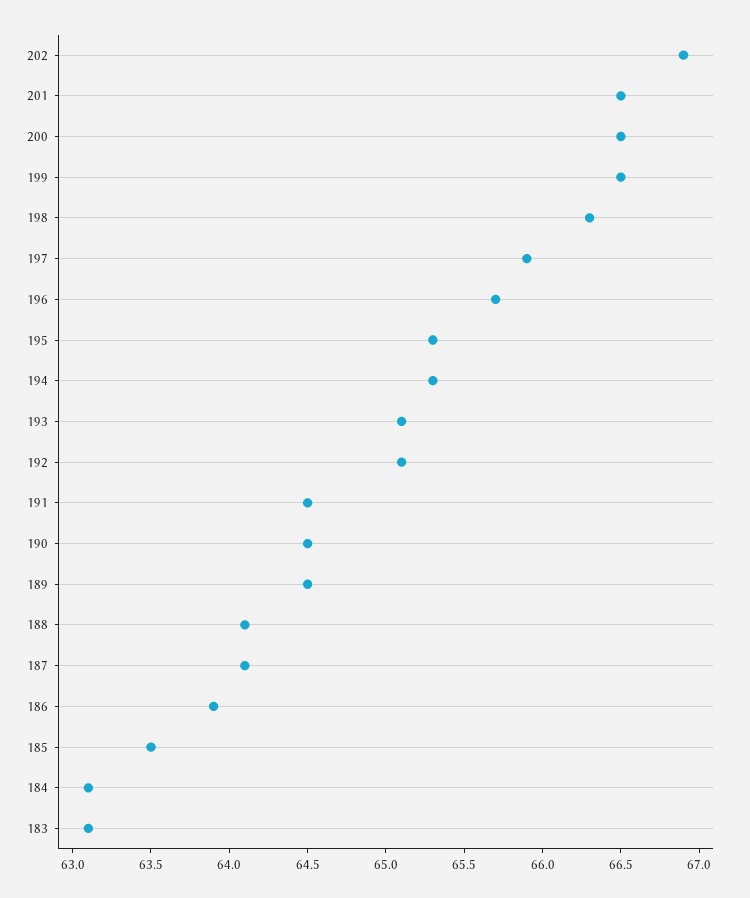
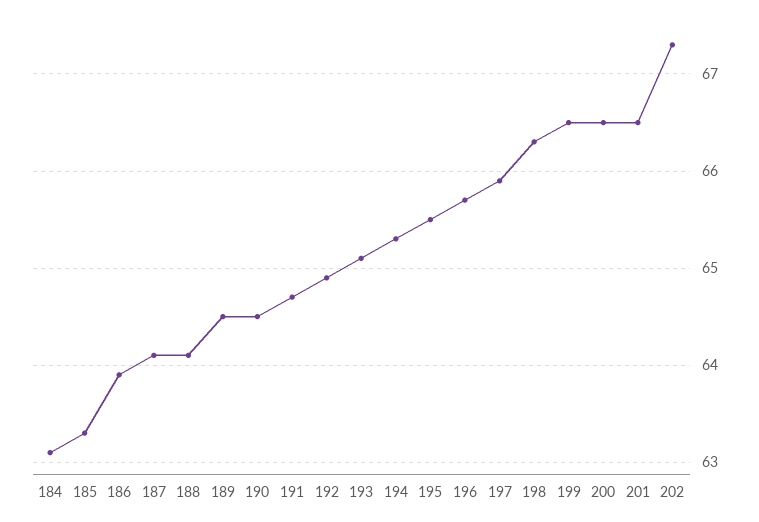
  {
-   "202": 66.9,
+   "202": 67.3,
    "201": 66.5,
    "200": 66.5,
    "199": 66.5,
    "198": 66.3,
    "197": 65.9,
    "196": 65.7,
-   "195": 65.3,
+   "195": 65.5,
    "194": 65.3,
    "193": 65.1,
-   "192": 65.1,
+   "192": 64.9,
-   "191": 64.5,
+   "191": 64.7,
    "190": 64.5,
    "189": 64.5,
    "188": 64.1,
    "187": 64.1,
    "186": 63.9,
-   "185": 63.5,
+   "185": 63.3,
-   "184": 63.1,
+   "184": 63.1
-   "183": 63.1
  }

